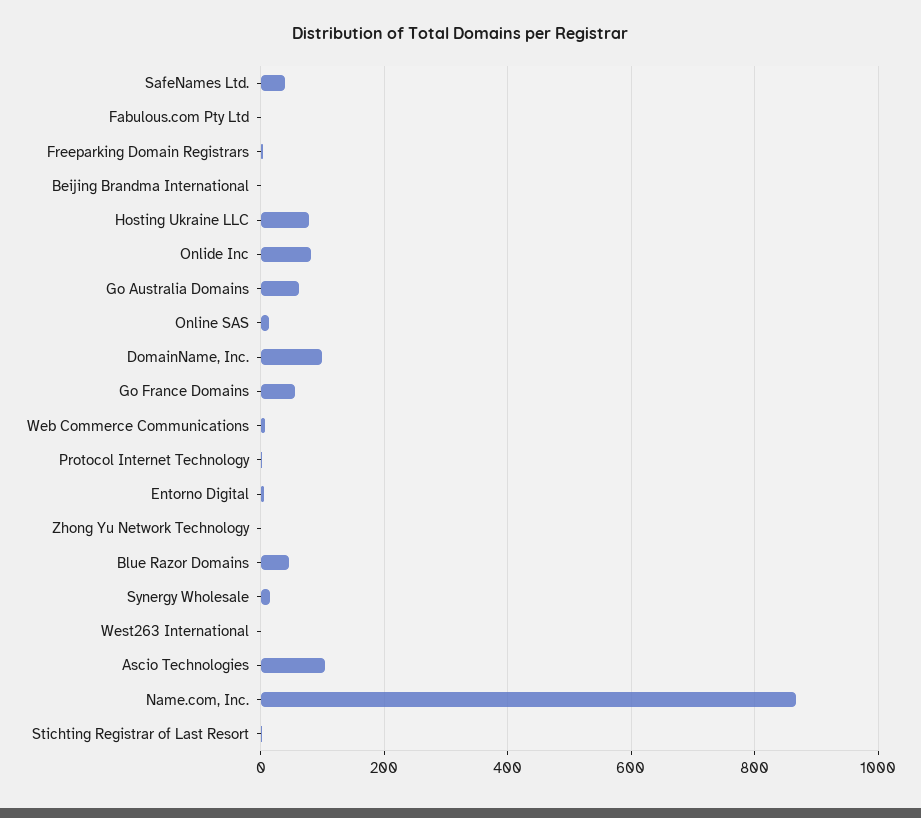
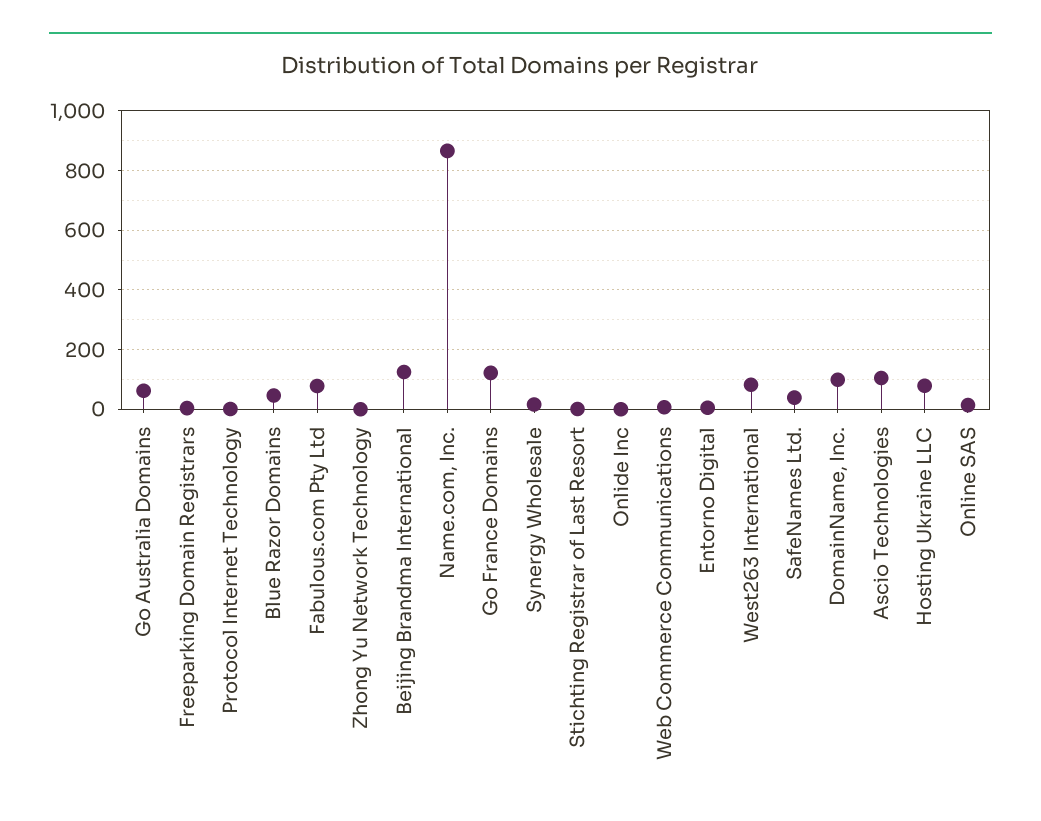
  {
    "SafeNames Ltd.": 40,
-   "Fabulous.com Pty Ltd": 0,
+   "Fabulous.com Pty Ltd": 75,
    "Freeparking Domain Registrars": 0,
-   "Beijing Brandma International": 0,
+   "Beijing Brandma International": 125,
    "Hosting Ukraine LLC": 80,
-   "Onlide Inc": 80,
+   "Onlide Inc": 0,
    "Go Australia Domains": 60,
    "Online SAS": 20,
    "DomainName, Inc.": 100,
-   "Go France Domains": 60,
+   "Go France Domains": 125,
    "Web Commerce Communications": 0,
    "Protocol Internet Technology": 0,
    "Entorno Digital": 0,
    "Zhong Yu Network Technology": 0,
    "Blue Razor Domains": 40,
    "Synergy Wholesale": 20,
-   "West263 International": 0,
+   "West263 International": 75,
    "Ascio Technologies": 100,
    "Name.com, Inc.": 860,
    "Stichting Registrar of Last Resort": 0
  }

